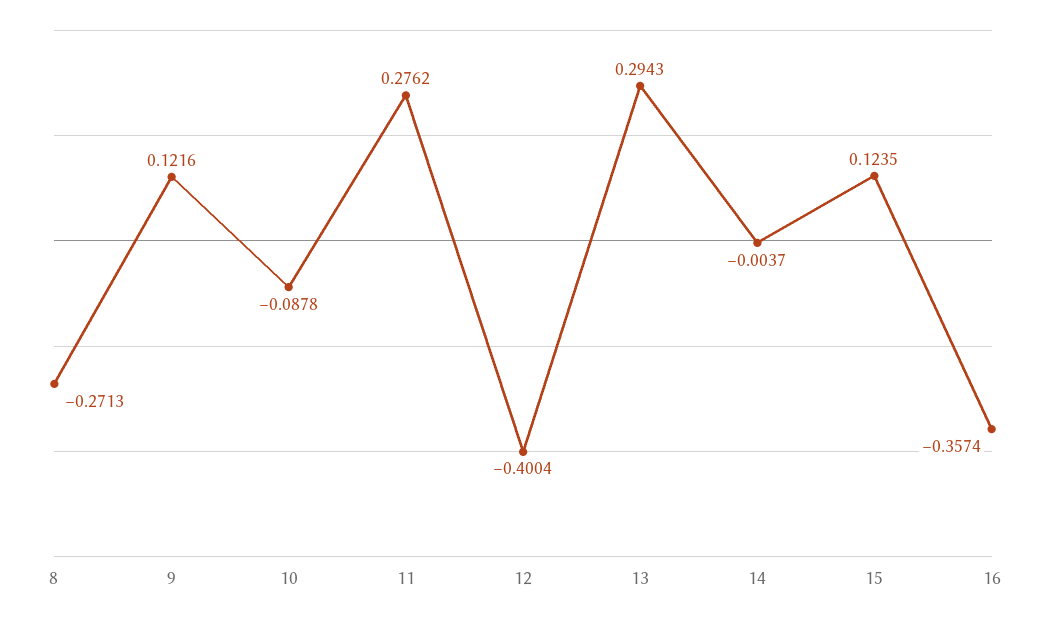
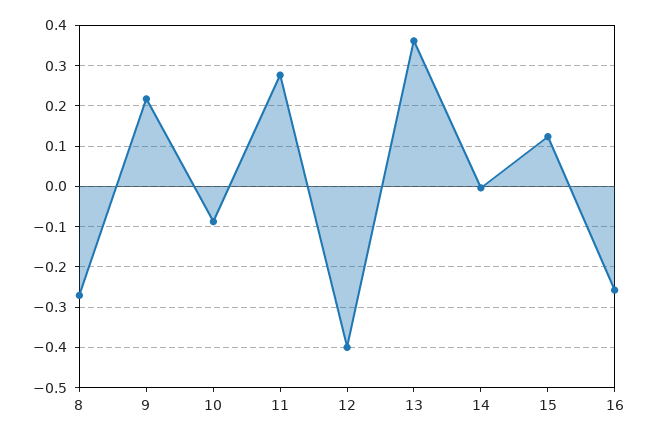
  {
    "8": -0.2713,
-   "9": 0.1216,
+   "9": 0.22,
    "10": -0.0878,
    "11": 0.2762,
    "12": -0.4004,
-   "13": 0.2943,
+   "13": 0.36,
    "14": -0.0037,
    "15": 0.1235,
-   "16": -0.3574
+   "16": -0.26
  }

